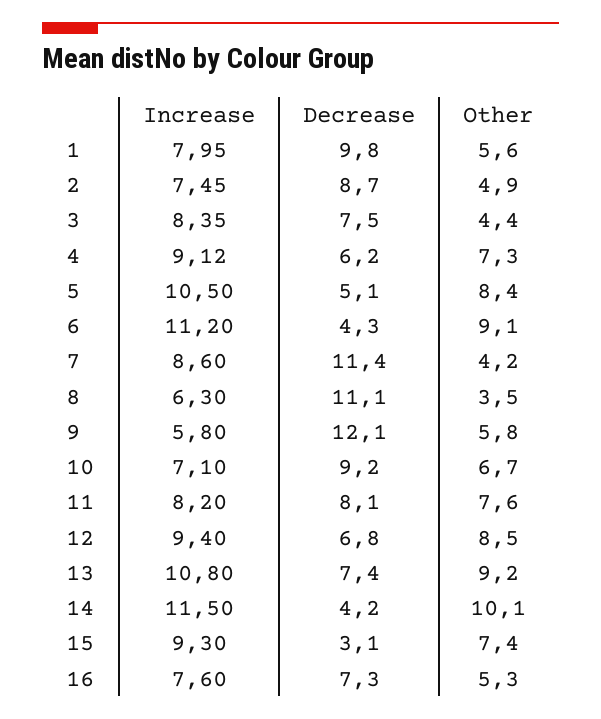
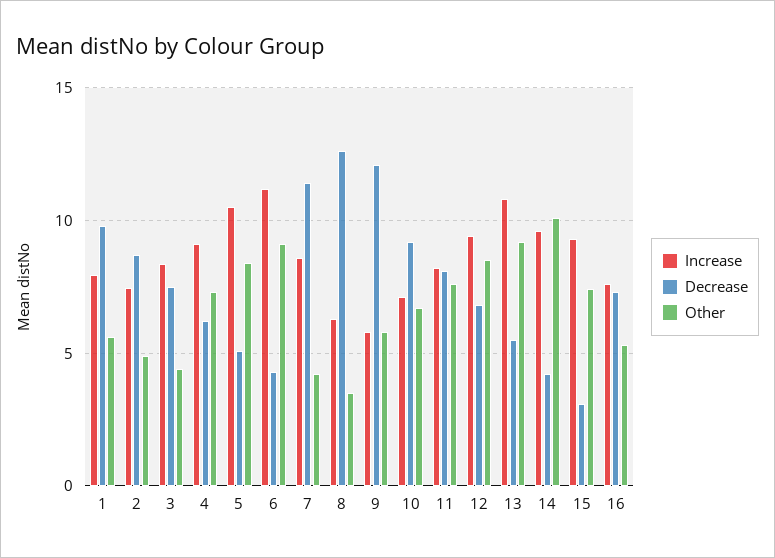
  {
    "Increase": {
      "1": 7.95,
      "2": 7.45,
      "3": 8.35,
      "4": 9.12,
      "5": 10.5,
      "6": 11.2,
      "7": 8.6,
      "8": 6.3,
      "9": 5.8,
      "10": 7.1,
      "11": 8.2,
      "12": 9.4,
      "13": 10.8,
-     "14": 11.5,
+     "14": 9.5,
      "15": 9.3,
      "16": 7.6
    },
    "Decrease": {
      "1": 9.8,
      "2": 8.7,
      "3": 7.5,
      "4": 6.2,
      "5": 5.1,
      "6": 4.3,
      "7": 11.4,
-     "8": 11.1,
+     "8": 12.5,
      "9": 12.1,
      "10": 9.2,
      "11": 8.1,
      "12": 6.8,
-     "13": 7.4,
+     "13": 5.5,
      "14": 4.2,
      "15": 3.1,
      "16": 7.3
    },
    "Other": {
      "1": 5.6,
      "2": 4.9,
      "3": 4.4,
      "4": 7.3,
      "5": 8.4,
      "6": 9.1,
      "7": 4.2,
      "8": 3.5,
      "9": 5.8,
      "10": 6.7,
      "11": 7.6,
      "12": 8.5,
      "13": 9.2,
      "14": 10.1,
      "15": 7.4,
      "16": 5.3
    }
  }

